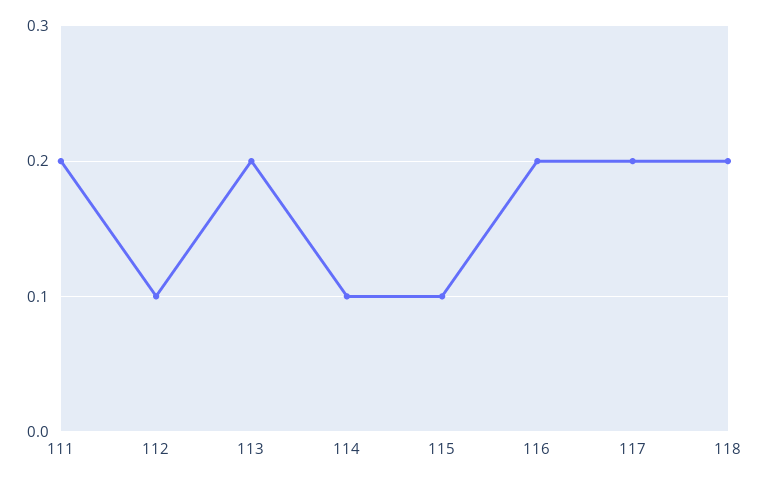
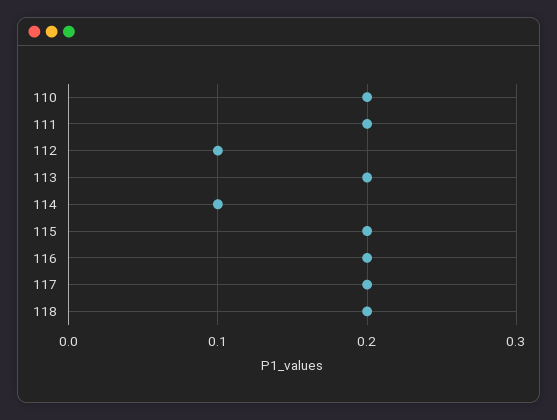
  {
    "111": 0.2,
    "112": 0.1,
    "113": 0.2,
    "114": 0.1,
-   "115": 0.1,
+   "115": 0.2,
    "116": 0.2,
    "117": 0.2,
-   "118": 0.2
+   "118": 0.2,
+   "110": 0.2
  }

